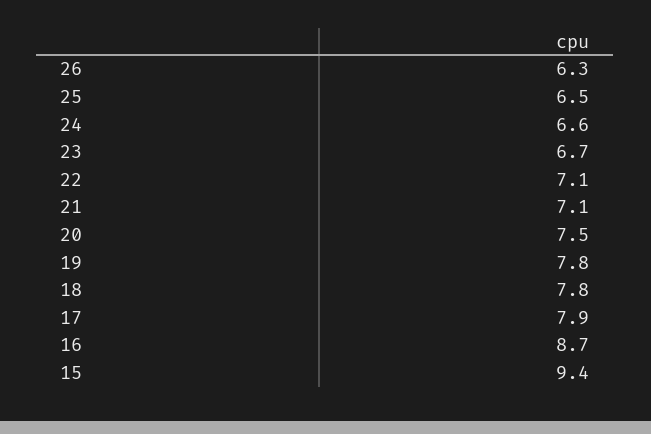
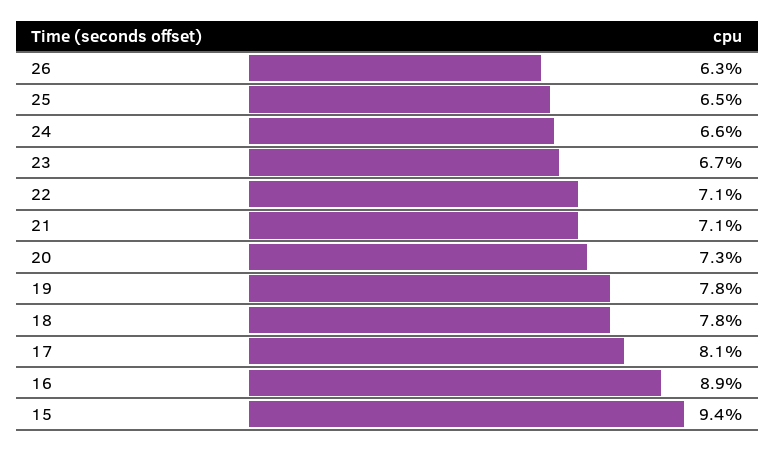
  {
    "26": 6.3,
    "25": 6.5,
    "24": 6.6,
    "23": 6.7,
    "22": 7.1,
    "21": 7.1,
-   "20": 7.5,
+   "20": 7.3,
    "19": 7.8,
    "18": 7.8,
-   "17": 7.9,
+   "17": 8.1,
-   "16": 8.7,
+   "16": 8.9,
    "15": 9.4
  }

